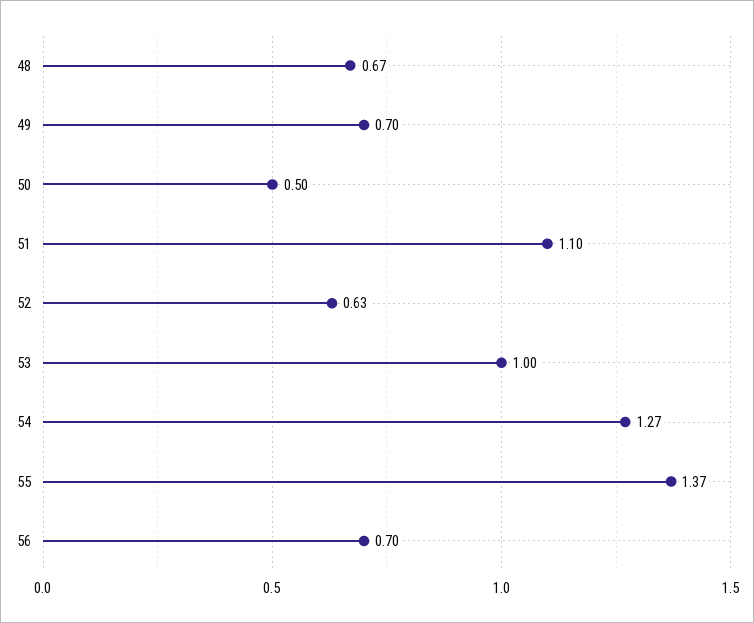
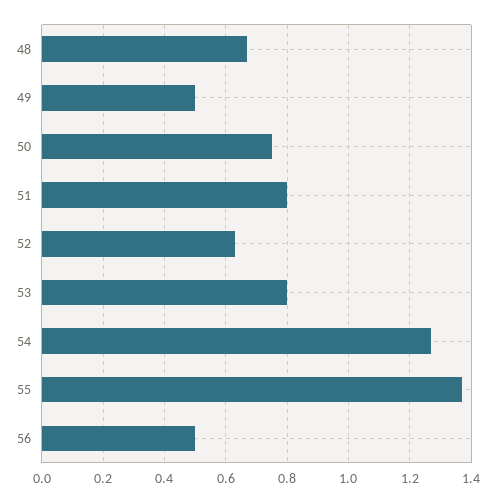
  {
    "48": 0.67,
-   "49": 0.7,
+   "49": 0.5,
-   "50": 0.5,
+   "50": 0.75,
-   "51": 1.1,
+   "51": 0.8,
    "52": 0.63,
-   "53": 1,
+   "53": 0.8,
    "54": 1.27,
    "55": 1.37,
-   "56": 0.7
+   "56": 0.5
  }

